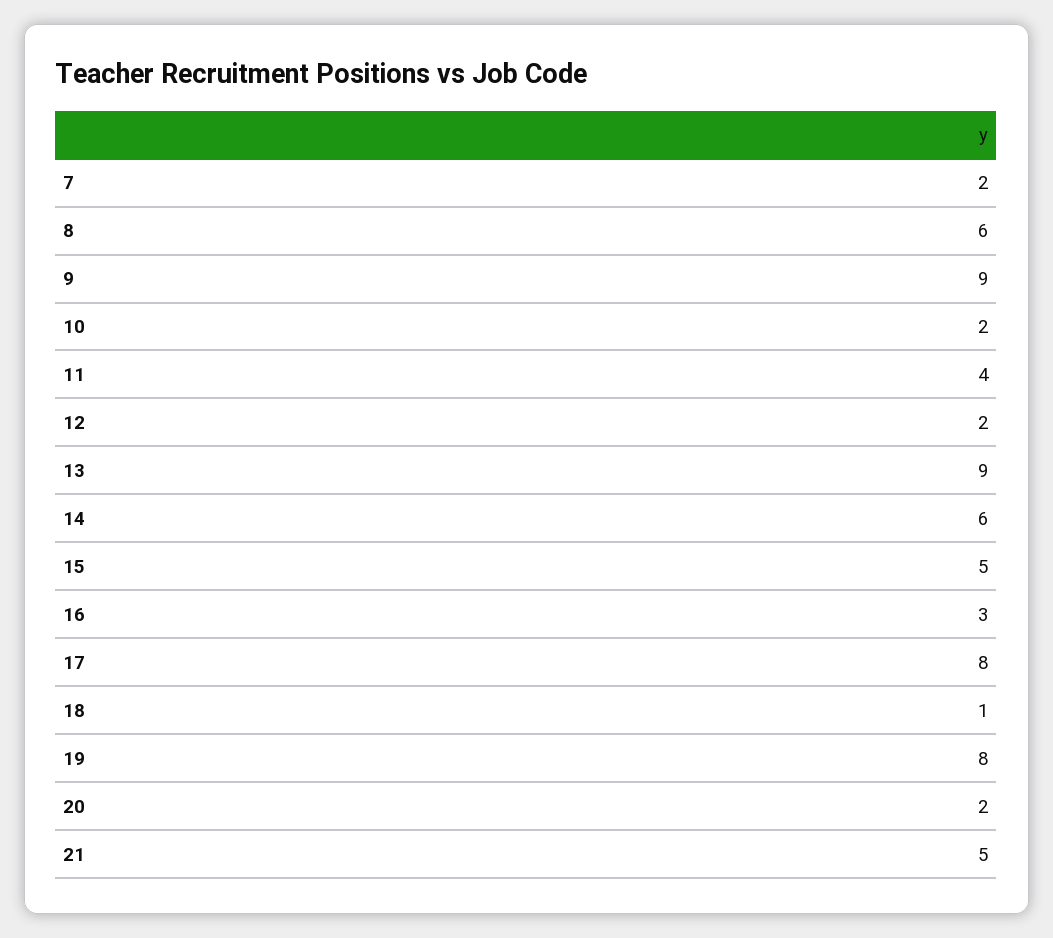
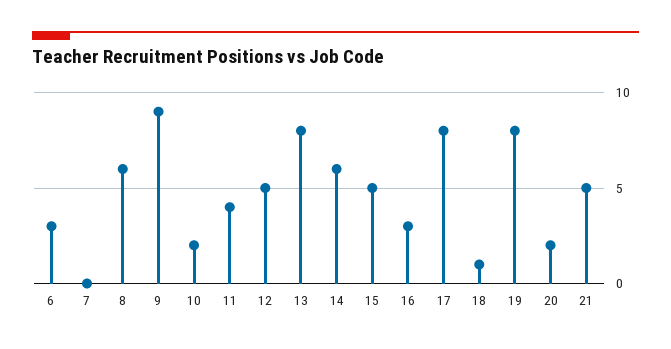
  {
-   "7": 2,
+   "7": 0,
    "8": 6,
    "9": 9,
    "10": 2,
    "11": 4,
-   "12": 2,
+   "12": 5,
-   "13": 9,
+   "13": 8,
    "14": 6,
    "15": 5,
    "16": 3,
    "17": 8,
    "18": 1,
    "19": 8,
    "20": 2,
-   "21": 5
+   "21": 5,
+   "6": 3
  }

